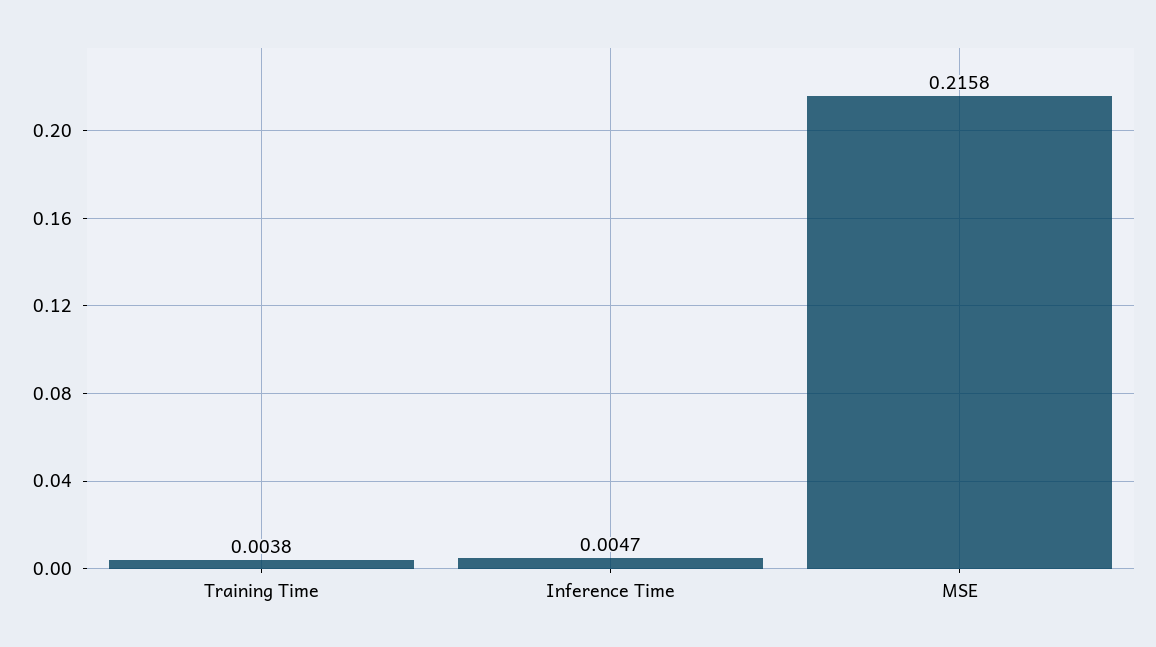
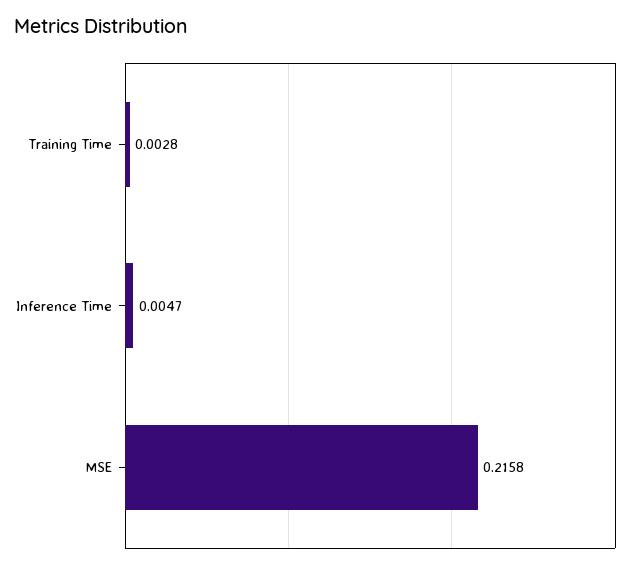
  {
-   "Training Time": 0.0038,
+   "Training Time": 0.0028,
    "Inference Time": 0.0047,
    "MSE": 0.2158
  }

